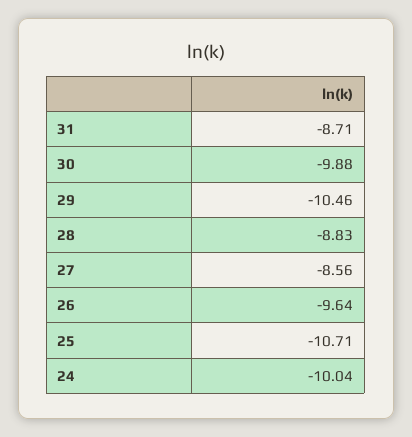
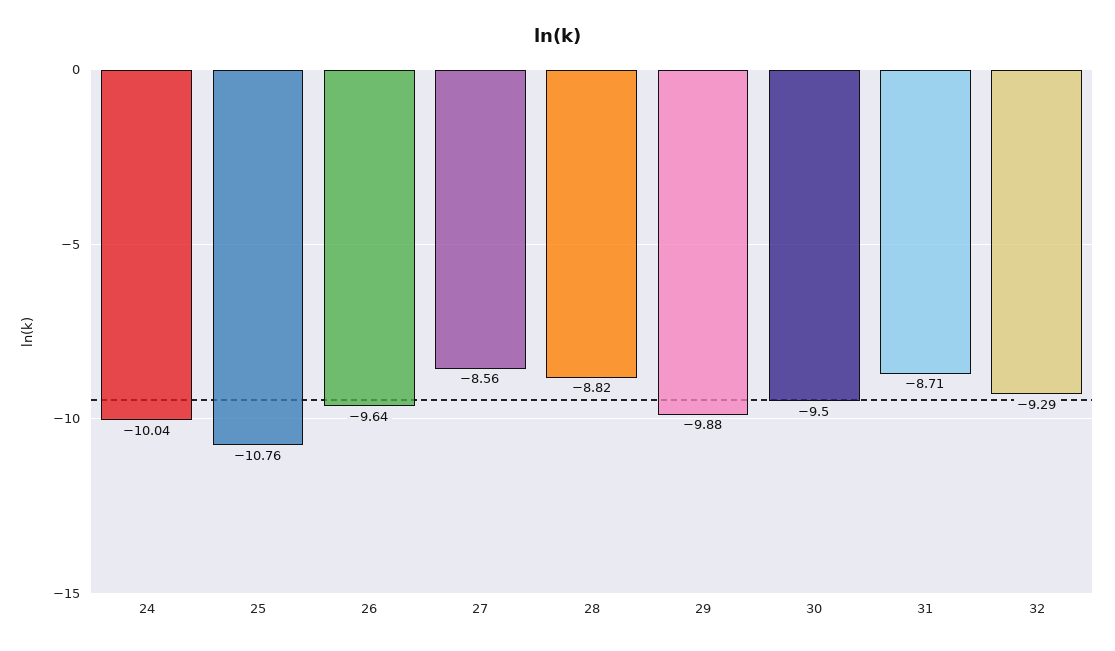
  {
    "31": -8.71,
-   "30": -9.88,
+   "30": -9.5,
-   "29": -10.46,
+   "29": -9.88,
-   "28": -8.83,
+   "28": -8.82,
    "27": -8.56,
    "26": -9.64,
-   "25": -10.71,
+   "25": -10.76,
-   "24": -10.04
+   "24": -10.04,
+   "32": -9.29
  }

